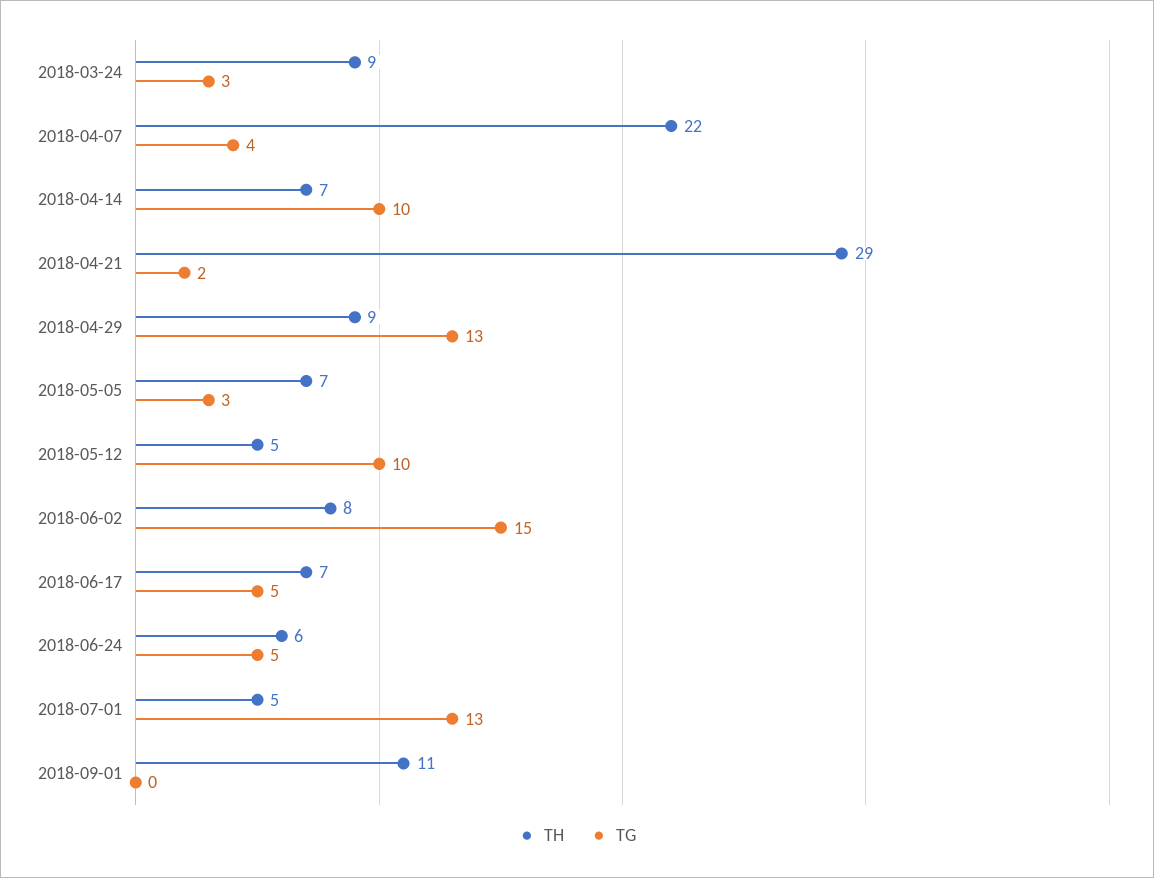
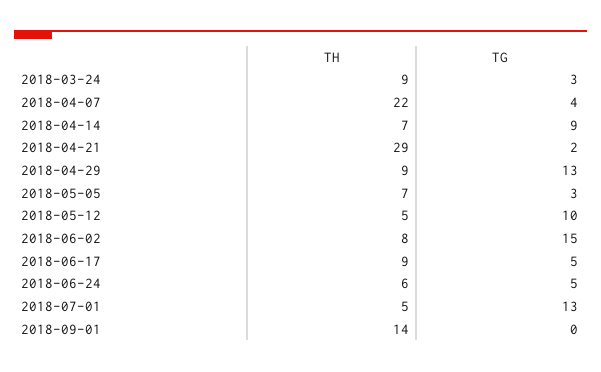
  {
    "TH": {
      "2018-03-24": 9,
      "2018-04-07": 22,
      "2018-04-14": 7,
      "2018-04-21": 29,
      "2018-04-29": 9,
      "2018-05-05": 7,
      "2018-05-12": 5,
      "2018-06-02": 8,
-     "2018-06-17": 7,
+     "2018-06-17": 9,
      "2018-06-24": 6,
      "2018-07-01": 5,
-     "2018-09-01": 11
+     "2018-09-01": 14
    },
    "TG": {
      "2018-03-24": 3,
      "2018-04-07": 4,
-     "2018-04-14": 10,
+     "2018-04-14": 9,
      "2018-04-21": 2,
      "2018-04-29": 13,
      "2018-05-05": 3,
      "2018-05-12": 10,
      "2018-06-02": 15,
      "2018-06-17": 5,
      "2018-06-24": 5,
      "2018-07-01": 13,
      "2018-09-01": 0
    }
  }

